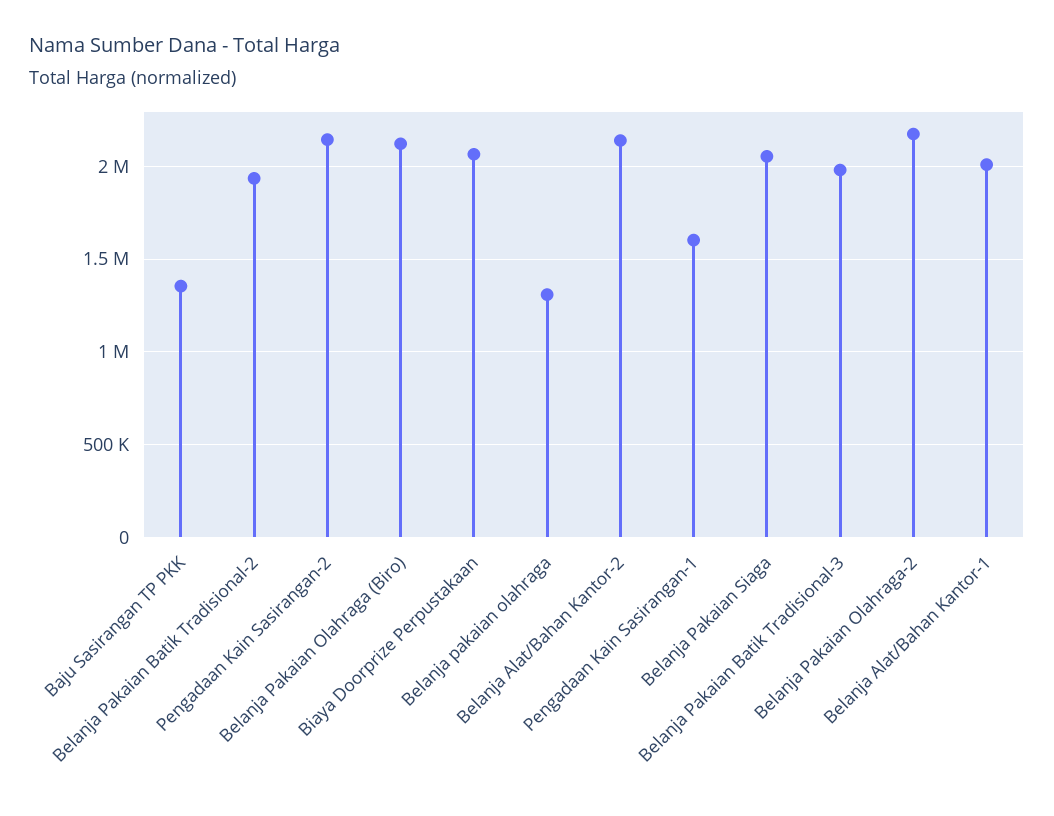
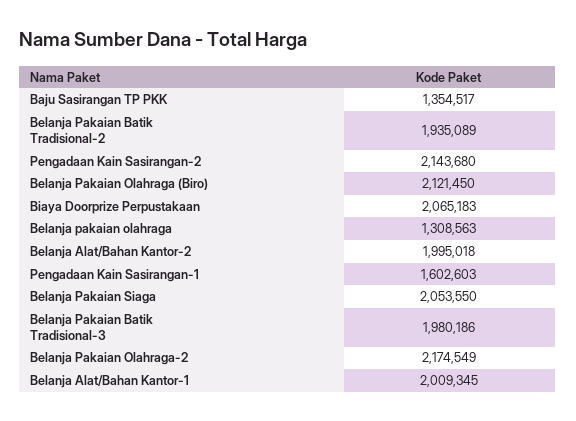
  {
    "Baju Sasirangan TP PKK": 1354517,
    "Belanja Pakaian Batik Tradisional-2": 1935089,
    "Pengadaan Kain Sasirangan-2": 2143680,
    "Belanja Pakaian Olahraga (Biro)": 2121450,
    "Biaya Doorprize Perpustakaan": 2065183,
    "Belanja pakaian olahraga": 1308563,
-   "Belanja Alat/Bahan Kantor-2": 2150000,
+   "Belanja Alat/Bahan Kantor-2": 1995018,
    "Pengadaan Kain Sasirangan-1": 1602603,
    "Belanja Pakaian Siaga": 2053550,
    "Belanja Pakaian Batik Tradisional-3": 1980186,
    "Belanja Pakaian Olahraga-2": 2174549,
    "Belanja Alat/Bahan Kantor-1": 2009345
  }

